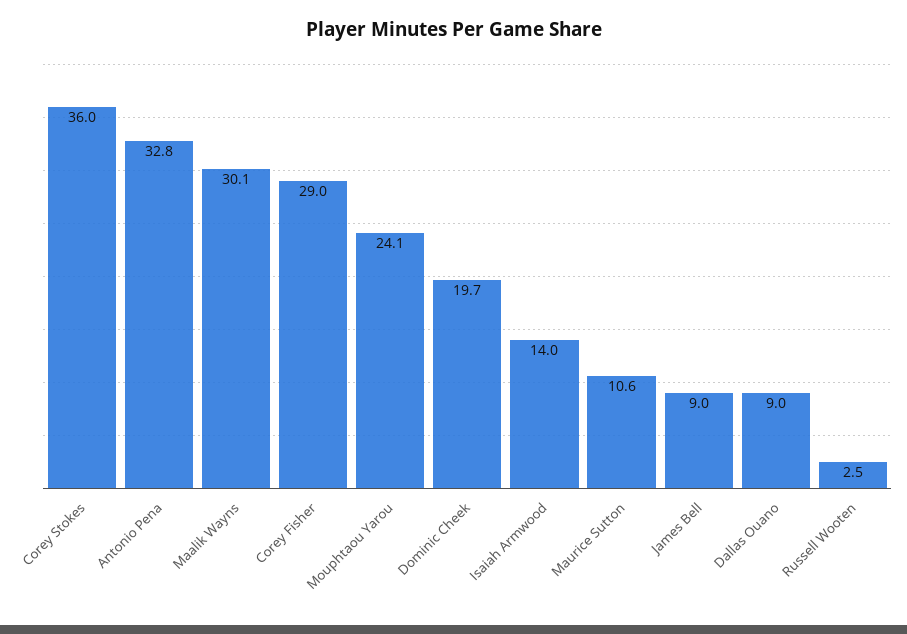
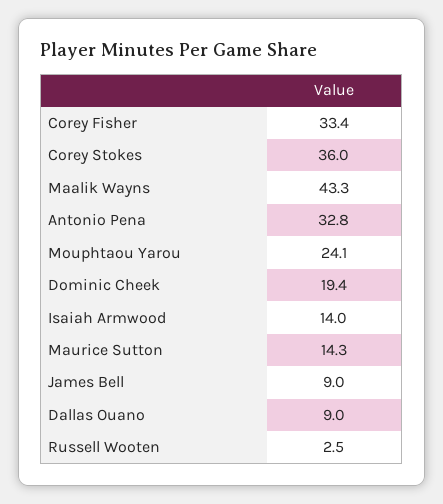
  {
    "Corey Stokes": 36,
    "Antonio Pena": 32.8,
-   "Maalik Wayns": 30.1,
+   "Maalik Wayns": 43.3,
-   "Corey Fisher": 29,
+   "Corey Fisher": 33.4,
    "Mouphtaou Yarou": 24.1,
-   "Dominic Cheek": 19.7,
+   "Dominic Cheek": 19.4,
    "Isaiah Armwood": 14,
-   "Maurice Sutton": 10.6,
+   "Maurice Sutton": 14.3,
    "James Bell": 9,
    "Dallas Ouano": 9,
    "Russell Wooten": 2.5
  }

